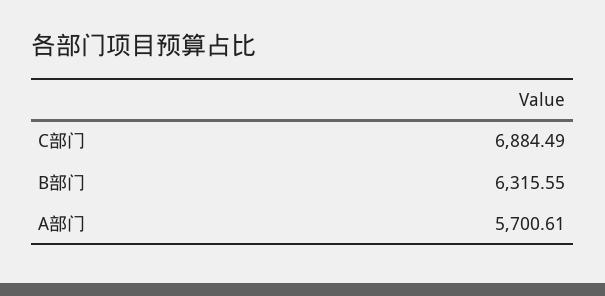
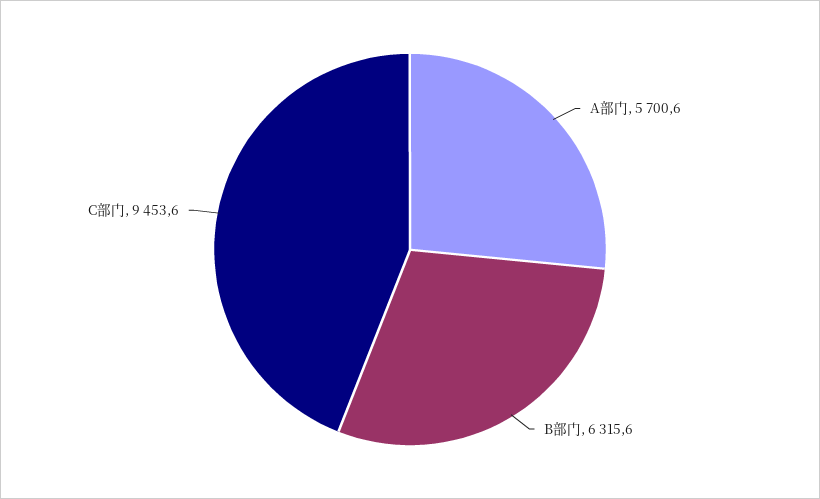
  {
-   "C部门": 6884.49,
+   "C部门": 9453.6,
    "B部门": 6315.55,
    "A部门": 5700.61
  }

